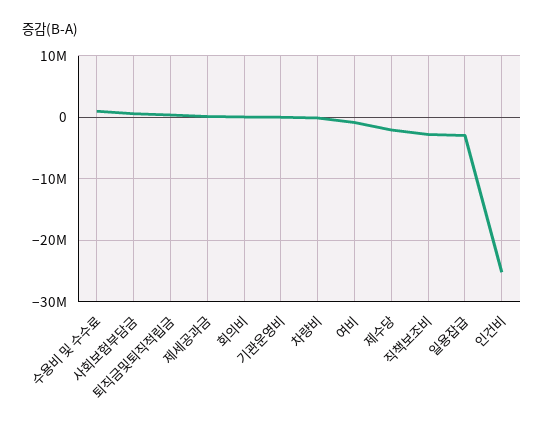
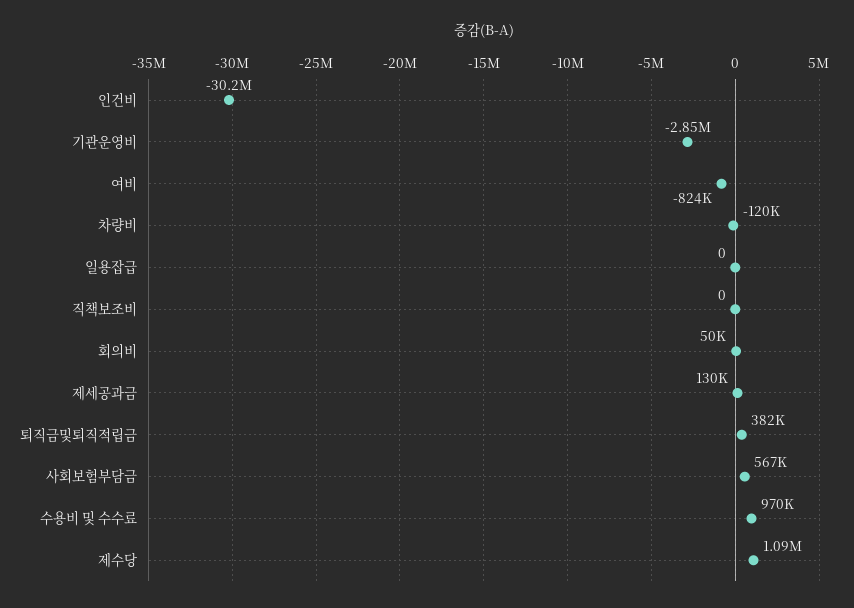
  {
    "수용비 및 수수료": 970000,
    "사회보험부담금": 567000,
    "퇴직금및퇴직적립금": 382000,
    "제세공과금": 130000,
    "회의비": 50000,
-   "기관운영비": 0,
+   "기관운영비": -2850000,
    "차량비": -120000,
    "여비": -824000,
-   "제수당": -2000000,
+   "제수당": 1090000,
-   "직책보조비": -3000000,
+   "직책보조비": 0,
-   "일용잡급": -3000000,
+   "일용잡급": 0,
-   "인건비": -25000000
+   "인건비": -30200000
  }

